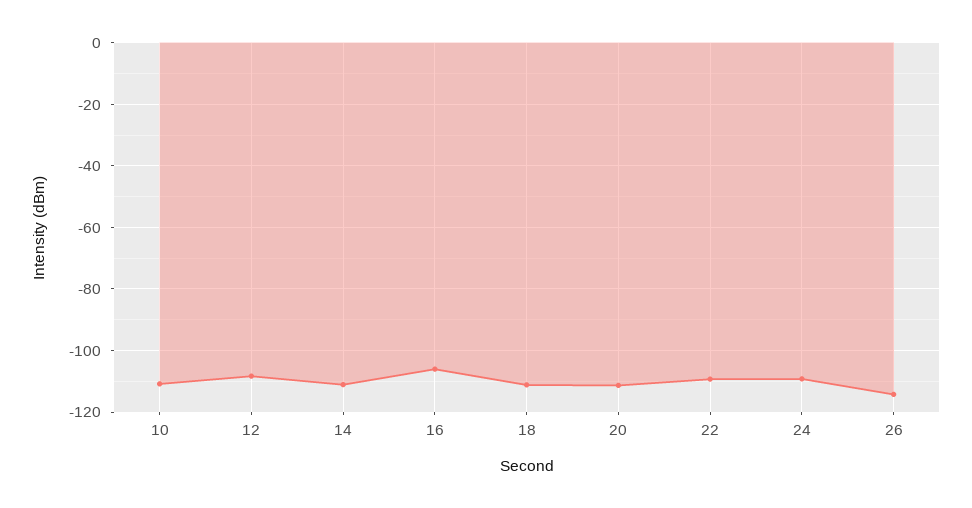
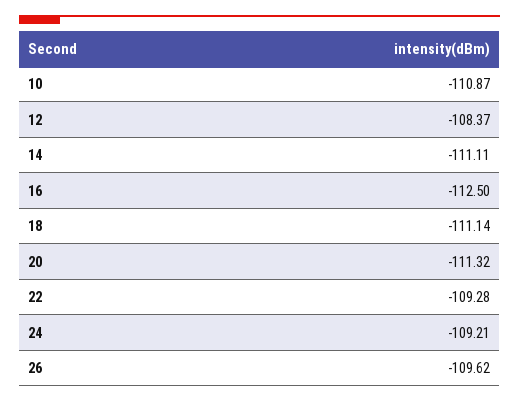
  {
    "10": -110.87,
    "12": -108.37,
    "14": -111.11,
-   "16": -106,
+   "16": -112.5,
    "18": -111.14,
    "20": -111.32,
    "22": -109.28,
    "24": -109.21,
-   "26": -114
+   "26": -109.62
  }

